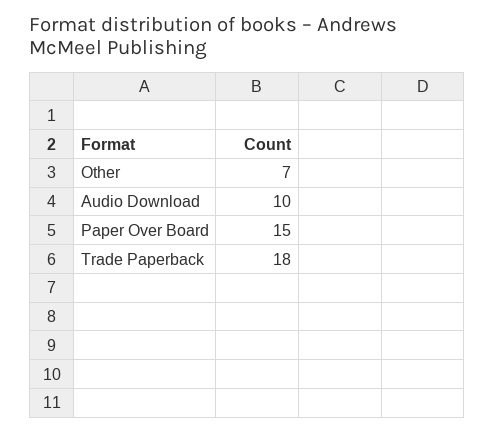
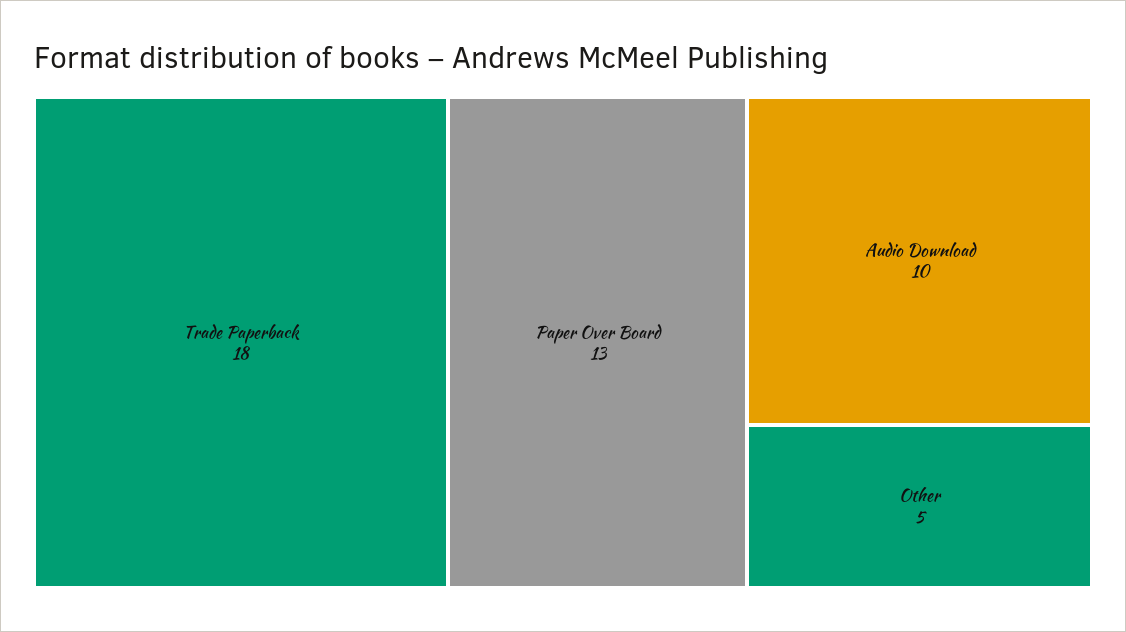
  {
-   "Other": 7,
+   "Other": 5,
    "Audio Download": 10,
-   "Paper Over Board": 15,
+   "Paper Over Board": 13,
    "Trade Paperback": 18
  }

